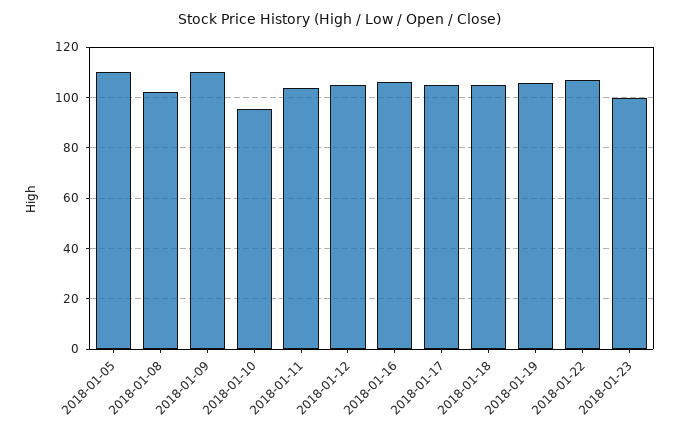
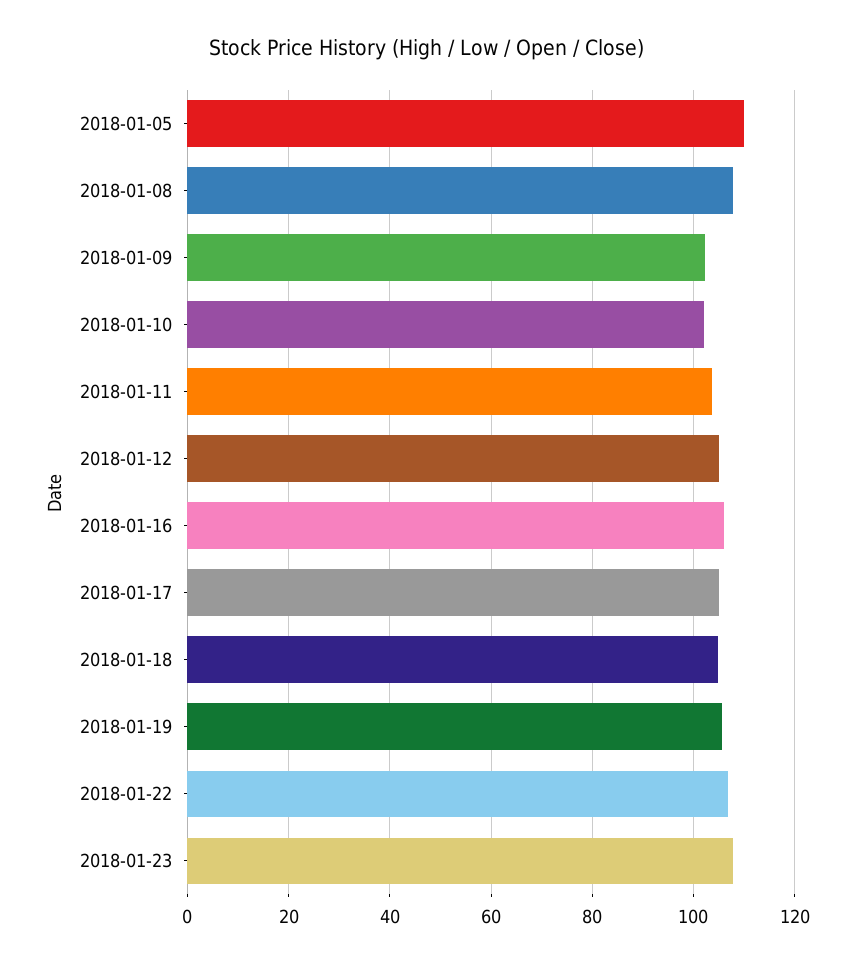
  {
    "2018-01-05": 110,
-   "2018-01-08": 102.5,
+   "2018-01-08": 108,
-   "2018-01-09": 110,
+   "2018-01-09": 102,
-   "2018-01-10": 95,
+   "2018-01-10": 102,
    "2018-01-11": 104,
    "2018-01-12": 106,
    "2018-01-16": 106,
    "2018-01-17": 104,
    "2018-01-18": 104,
    "2018-01-19": 106,
    "2018-01-22": 106,
-   "2018-01-23": 100
+   "2018-01-23": 108
  }

